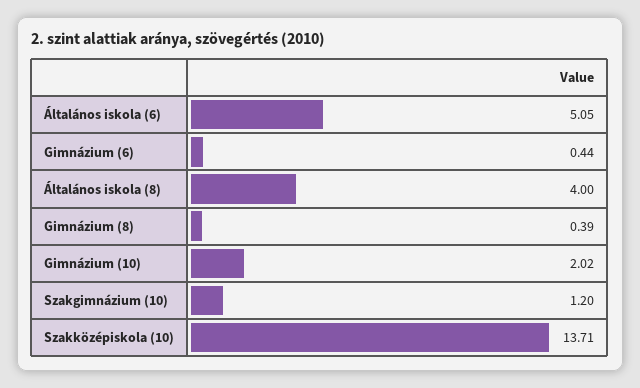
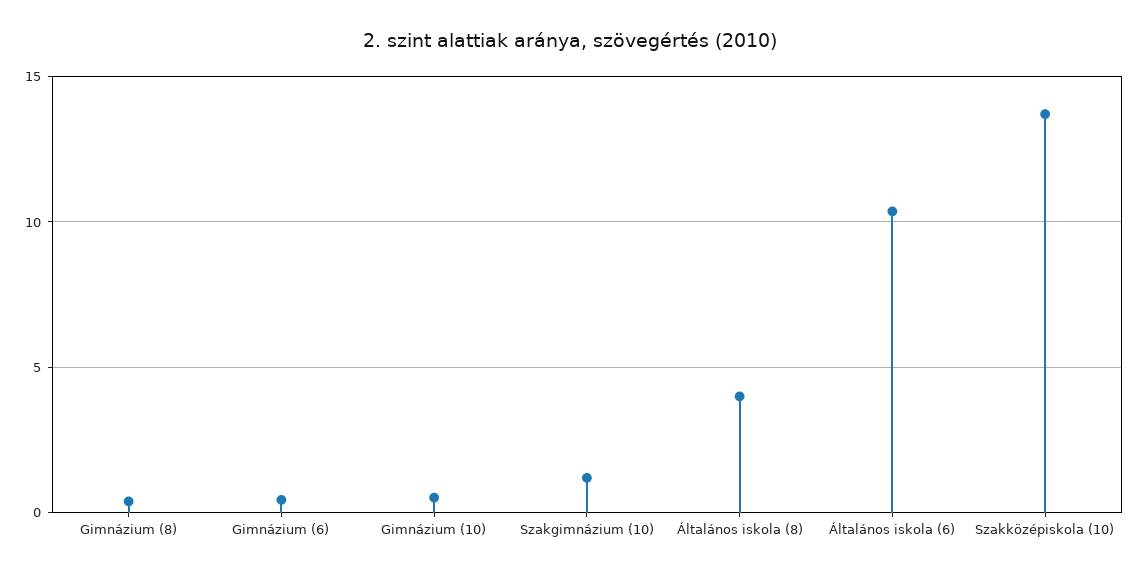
  {
-   "Általános iskola (6)": 5.05,
+   "Általános iskola (6)": 10.5,
    "Gimnázium (6)": 0.44,
    "Általános iskola (8)": 4,
    "Gimnázium (8)": 0.39,
-   "Gimnázium (10)": 2.02,
+   "Gimnázium (10)": 0.5,
    "Szakgimnázium (10)": 1.2,
    "Szakközépiskola (10)": 13.71
  }

